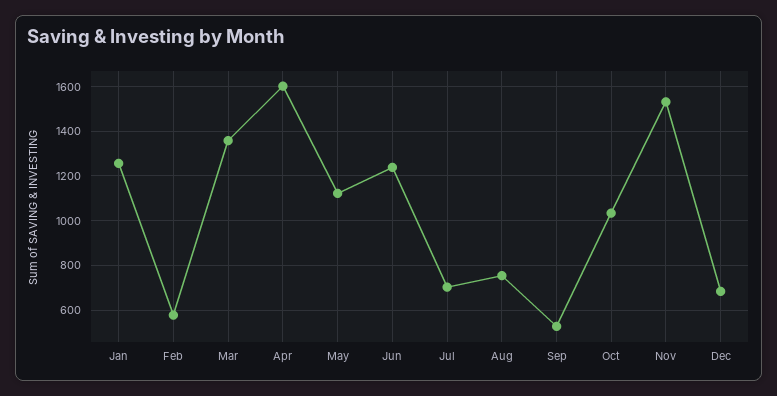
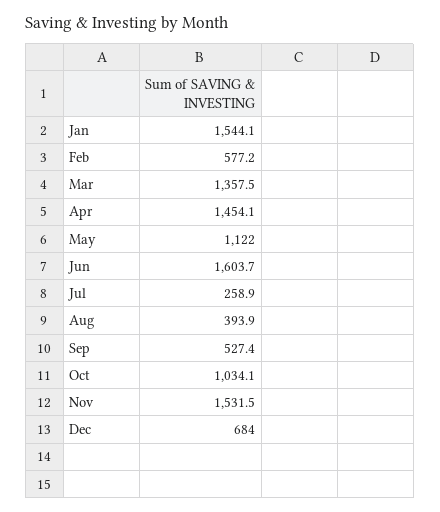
  {
-   "Jan": 1250,
+   "Jan": 1544.1,
    "Feb": 577.2,
    "Mar": 1357.5,
-   "Apr": 1600,
+   "Apr": 1454.1,
    "May": 1122,
-   "Jun": 1250,
+   "Jun": 1603.7,
-   "Jul": 700,
+   "Jul": 258.9,
-   "Aug": 750,
+   "Aug": 393.9,
    "Sep": 527.4,
    "Oct": 1034.1,
    "Nov": 1531.5,
    "Dec": 684
  }

